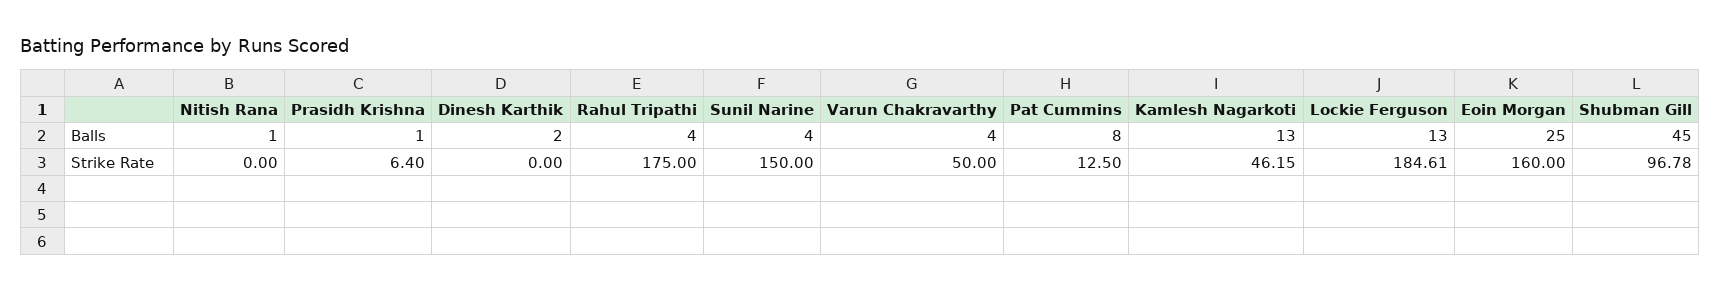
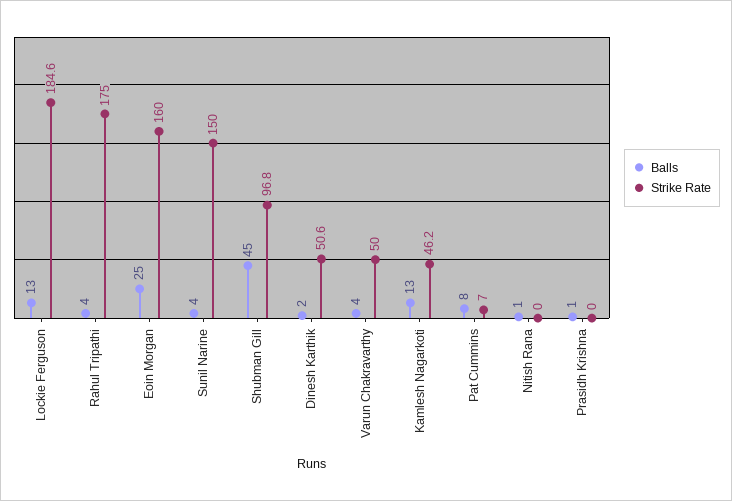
  {
    "Balls": {
      "Nitish Rana": 1,
      "Prasidh Krishna": 1,
      "Dinesh Karthik": 2,
      "Rahul Tripathi": 4,
      "Sunil Narine": 4,
      "Varun Chakravarthy": 4,
      "Pat Cummins": 8,
      "Kamlesh Nagarkoti": 13,
      "Lockie Ferguson": 13,
      "Eoin Morgan": 25,
      "Shubman Gill": 45
    },
    "Strike Rate": {
      "Nitish Rana": 0,
-     "Prasidh Krishna": 6.4,
+     "Prasidh Krishna": 0,
-     "Dinesh Karthik": 0,
+     "Dinesh Karthik": 50.6,
      "Rahul Tripathi": 175,
      "Sunil Narine": 150,
      "Varun Chakravarthy": 50,
-     "Pat Cummins": 12.5,
+     "Pat Cummins": 7,
      "Kamlesh Nagarkoti": 46.15,
      "Lockie Ferguson": 184.61,
      "Eoin Morgan": 160,
      "Shubman Gill": 96.78
    }
  }

